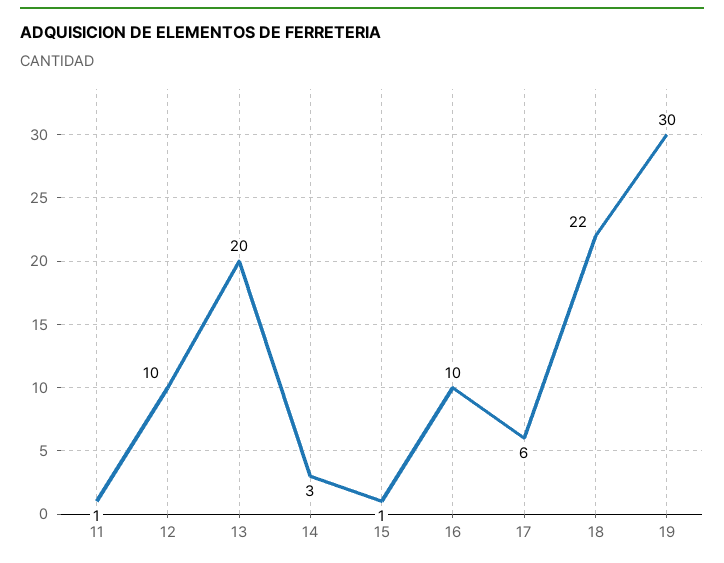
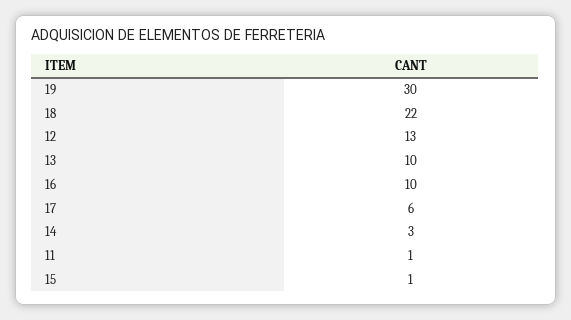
  {
    "11": 1,
-   "12": 10,
+   "12": 13,
-   "13": 20,
+   "13": 10,
    "14": 3,
    "15": 1,
    "16": 10,
    "17": 6,
    "18": 22,
    "19": 30
  }

